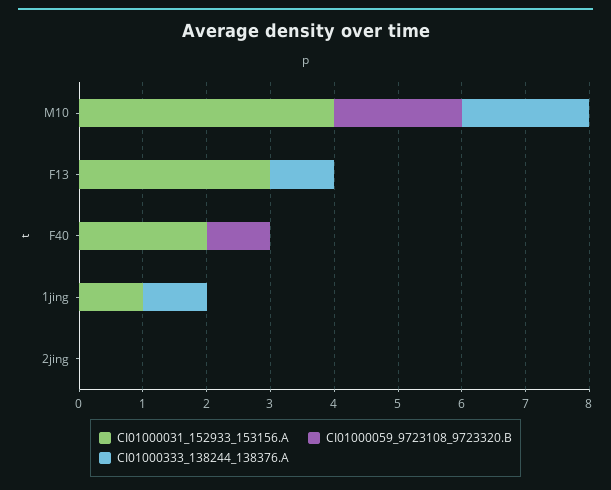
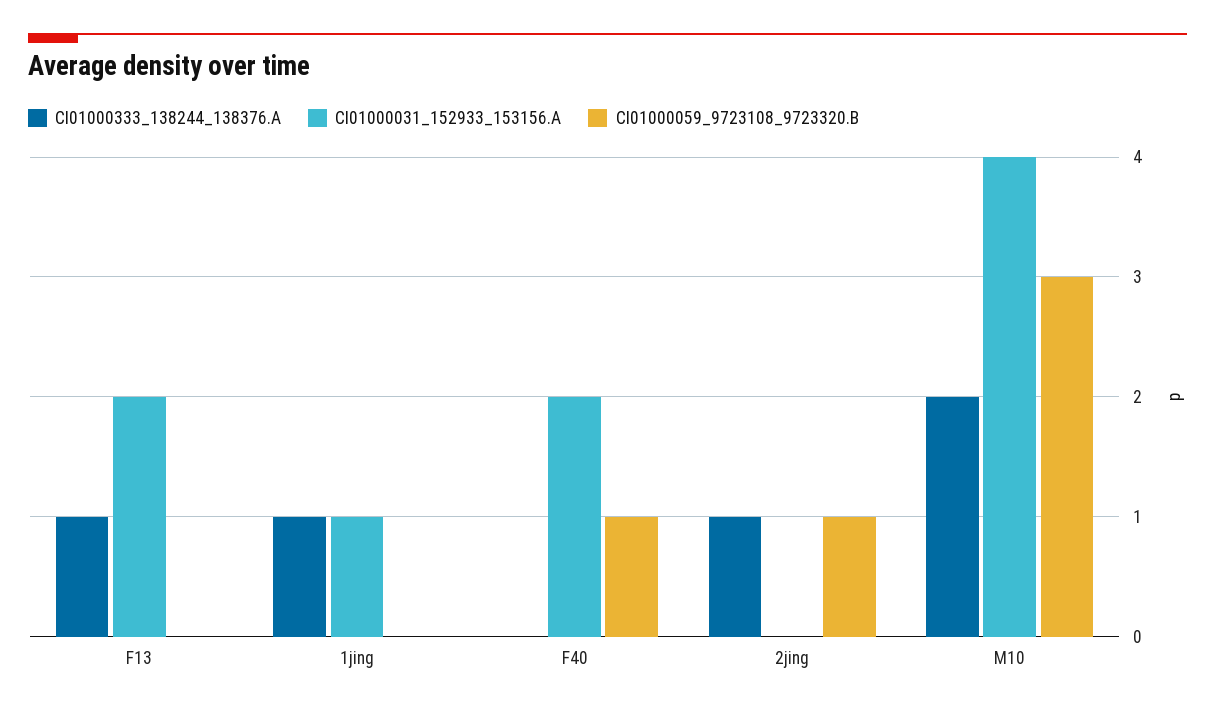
  {
    "CI01000031_152933_153156.A": {
      "M10": 4,
-     "F13": 3,
+     "F13": 2,
      "F40": 2,
      "1jing": 1,
      "2jing": 0
    },
    "CI01000059_9723108_9723320.B": {
-     "M10": 2,
+     "M10": 3,
      "F13": 0,
      "F40": 1,
      "1jing": 0,
-     "2jing": 0
+     "2jing": 1
    },
    "CI01000333_138244_138376.A": {
      "M10": 2,
      "F13": 1,
      "F40": 0,
      "1jing": 1,
-     "2jing": 0
+     "2jing": 1
    }
  }

